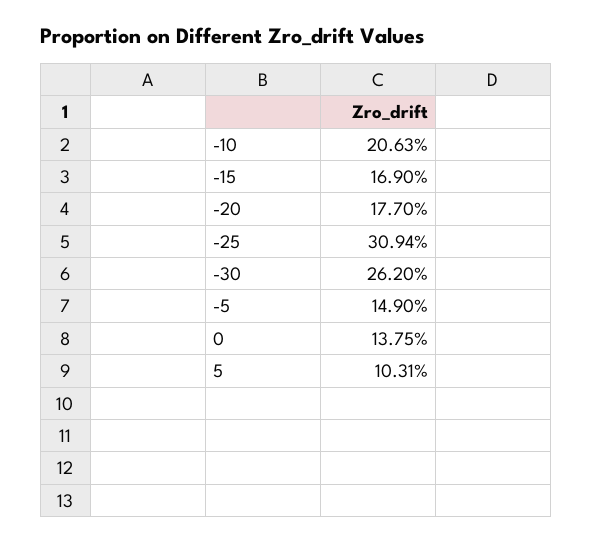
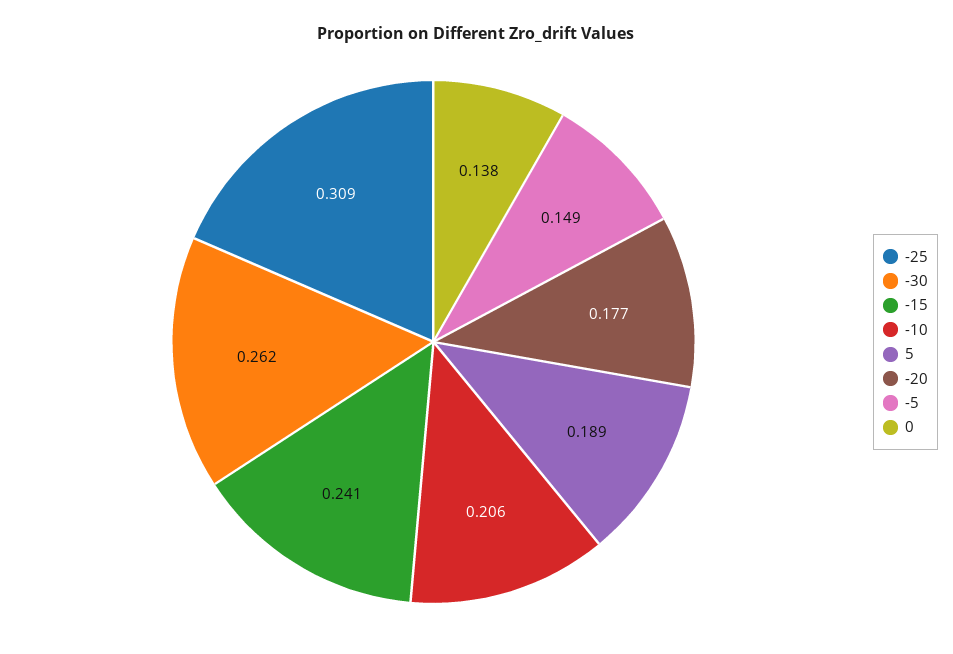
  {
    "-10": 0.2063,
-   "-15": 0.169,
+   "-15": 0.241,
    "-20": 0.177,
    "-25": 0.3094,
    "-30": 0.262,
    "-5": 0.149,
    "0": 0.1375,
-   "5": 0.1031
+   "5": 0.189
  }

